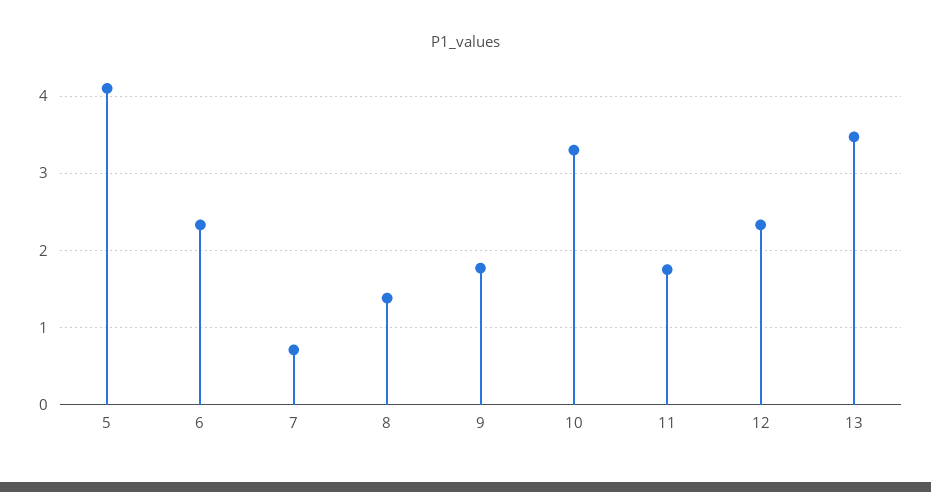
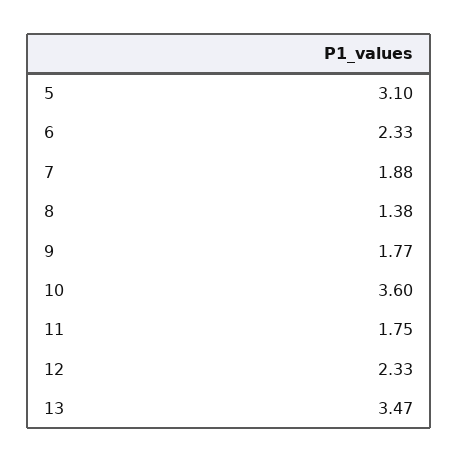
  {
-   "5": 4.1,
+   "5": 3.1,
    "6": 2.33,
-   "7": 0.7,
+   "7": 1.88,
    "8": 1.38,
    "9": 1.77,
-   "10": 3.3,
+   "10": 3.6,
    "11": 1.75,
    "12": 2.33,
    "13": 3.47
  }

